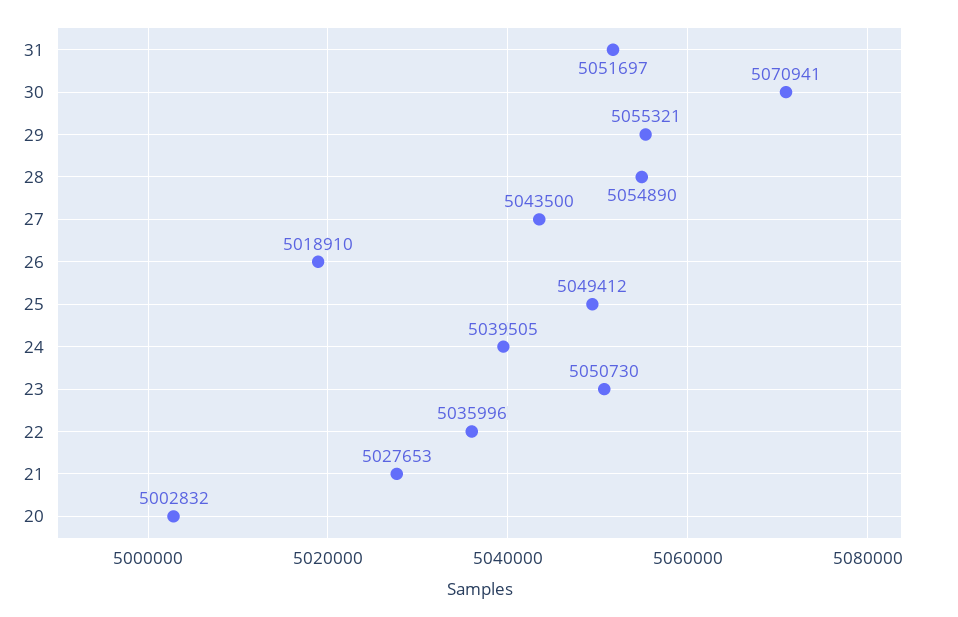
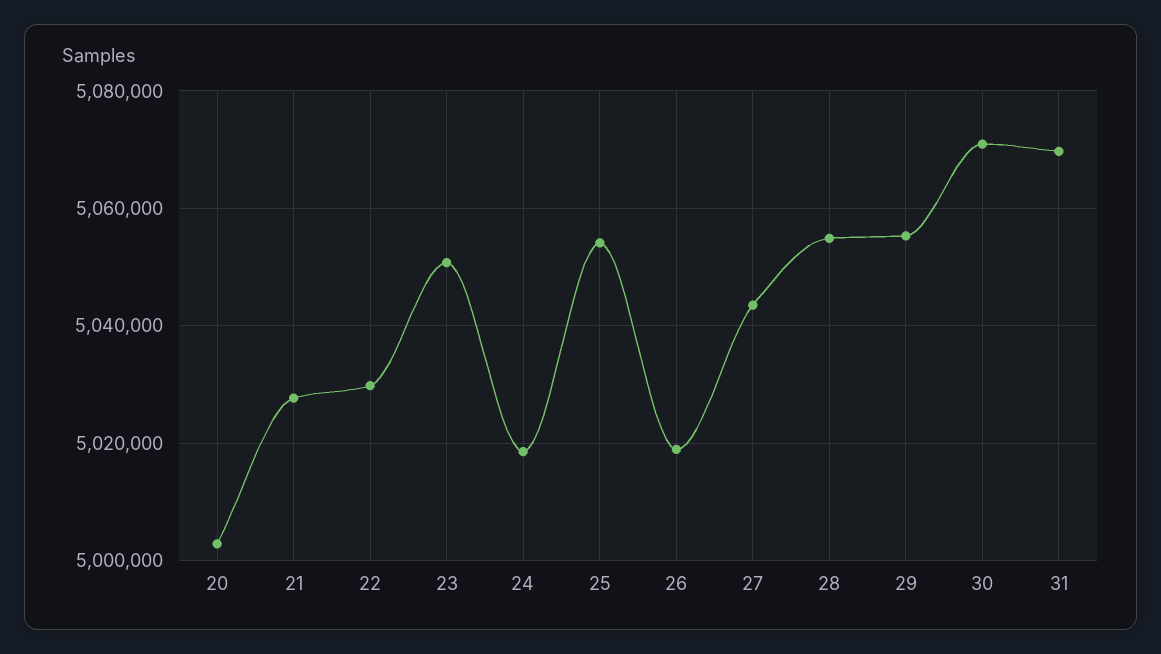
  {
-   "31": 5051697,
+   "31": 5070000,
    "30": 5070941,
    "29": 5055321,
    "28": 5054890,
    "27": 5043500,
    "26": 5018910,
-   "25": 5049412,
+   "25": 5054000,
-   "24": 5039505,
+   "24": 5018000,
    "23": 5050730,
-   "22": 5035996,
+   "22": 5030000,
    "21": 5027653,
    "20": 5002832
  }

